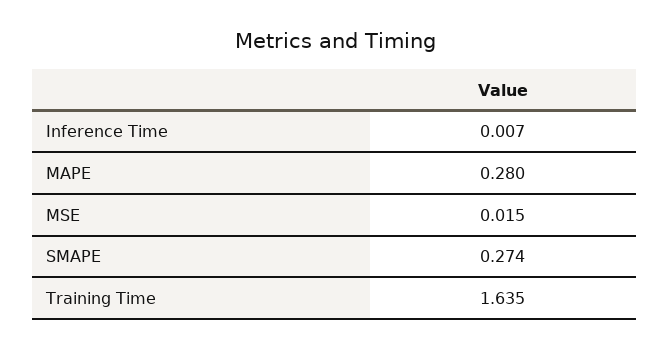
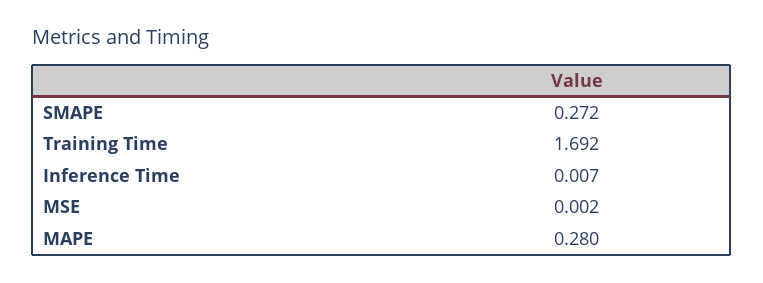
  {
    "Inference Time": 0.007,
    "MAPE": 0.28,
-   "MSE": 0.015,
+   "MSE": 0.002,
-   "SMAPE": 0.274,
+   "SMAPE": 0.272,
-   "Training Time": 1.635
+   "Training Time": 1.692
  }

